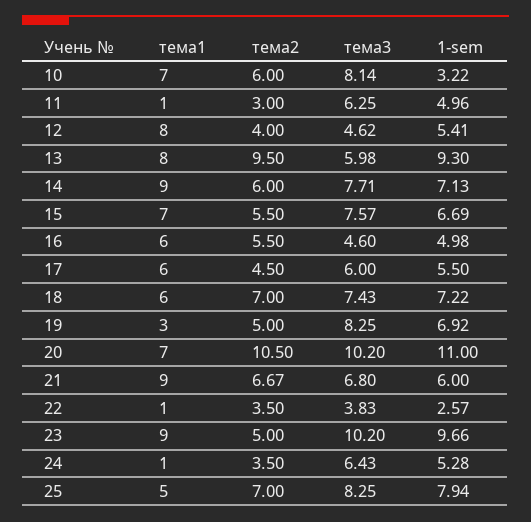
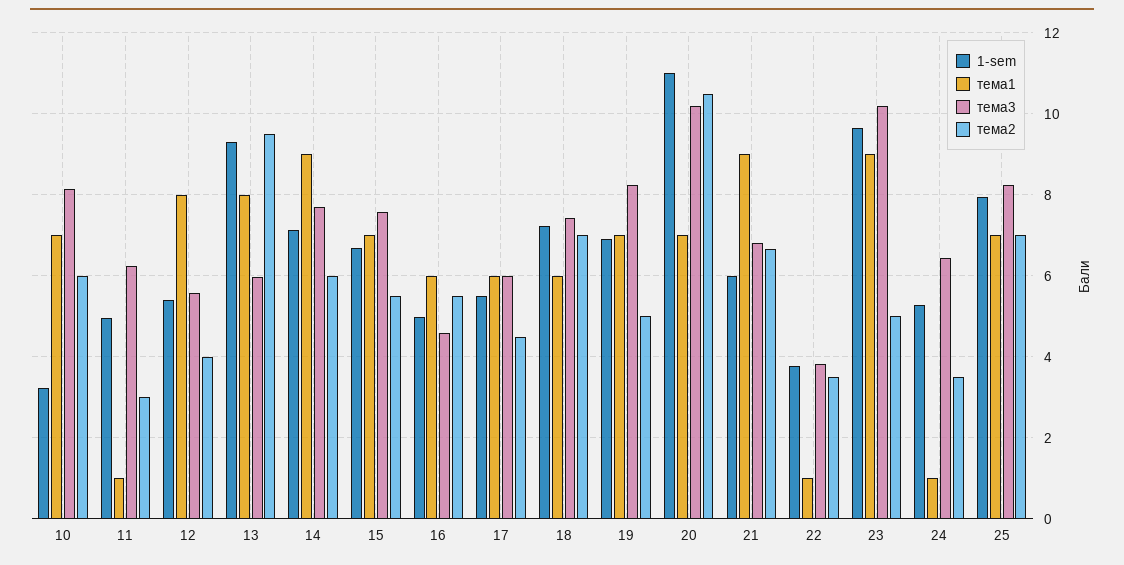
  {
    "тема1": {
      "10": 7,
      "11": 1,
      "12": 8,
      "13": 8,
      "14": 9,
      "15": 7,
      "16": 6,
      "17": 6,
      "18": 6,
-     "19": 3,
+     "19": 7,
      "20": 7,
      "21": 9,
      "22": 1,
      "23": 9,
      "24": 1,
-     "25": 5
+     "25": 7
    },
    "тема2": {
      "10": 6,
      "11": 3,
      "12": 4,
      "13": 9.5,
      "14": 6,
      "15": 5.5,
      "16": 5.5,
      "17": 4.5,
      "18": 7,
      "19": 5,
      "20": 10.5,
      "21": 6.67,
      "22": 3.5,
      "23": 5,
      "24": 3.5,
      "25": 7
    },
    "тема3": {
      "10": 8.14,
      "11": 6.25,
-     "12": 4.62,
+     "12": 5.6,
      "13": 5.98,
      "14": 7.71,
      "15": 7.57,
      "16": 4.6,
      "17": 6,
      "18": 7.43,
      "19": 8.25,
      "20": 10.2,
      "21": 6.8,
      "22": 3.83,
      "23": 10.2,
      "24": 6.43,
      "25": 8.25
    },
    "1-sem": {
      "10": 3.22,
      "11": 4.96,
      "12": 5.41,
      "13": 9.3,
      "14": 7.13,
      "15": 6.69,
      "16": 4.98,
      "17": 5.5,
      "18": 7.22,
      "19": 6.92,
      "20": 11,
      "21": 6,
-     "22": 2.57,
+     "22": 3.8,
      "23": 9.66,
      "24": 5.28,
      "25": 7.94
    }
  }

